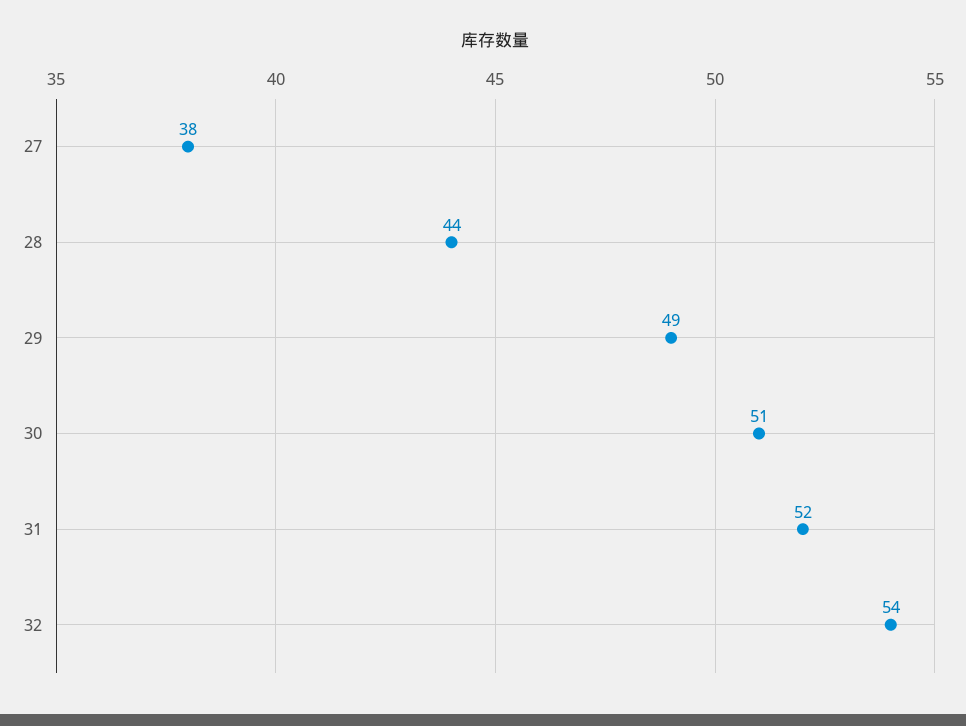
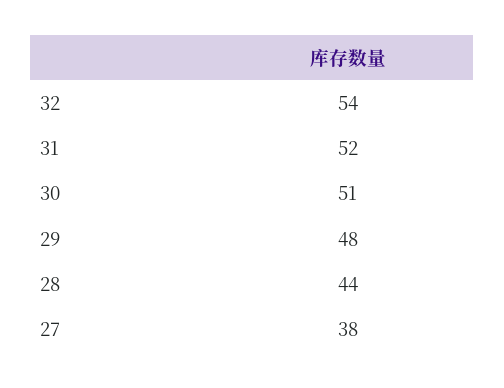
  {
    "27": 38,
    "28": 44,
-   "29": 49,
+   "29": 48,
    "30": 51,
    "31": 52,
    "32": 54
  }

